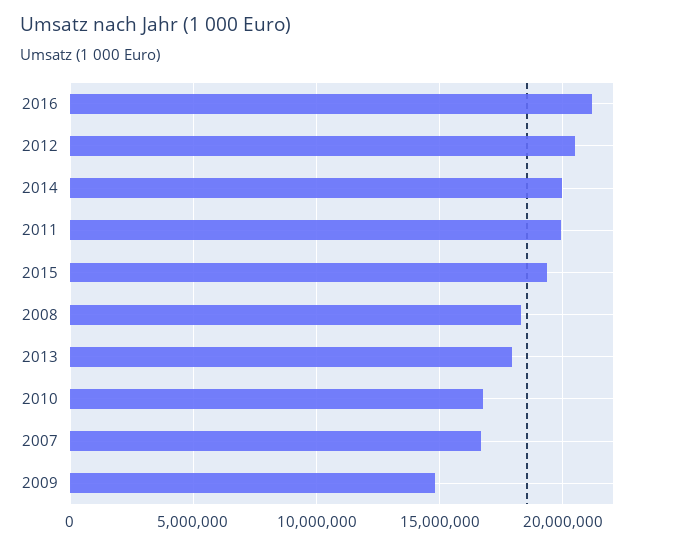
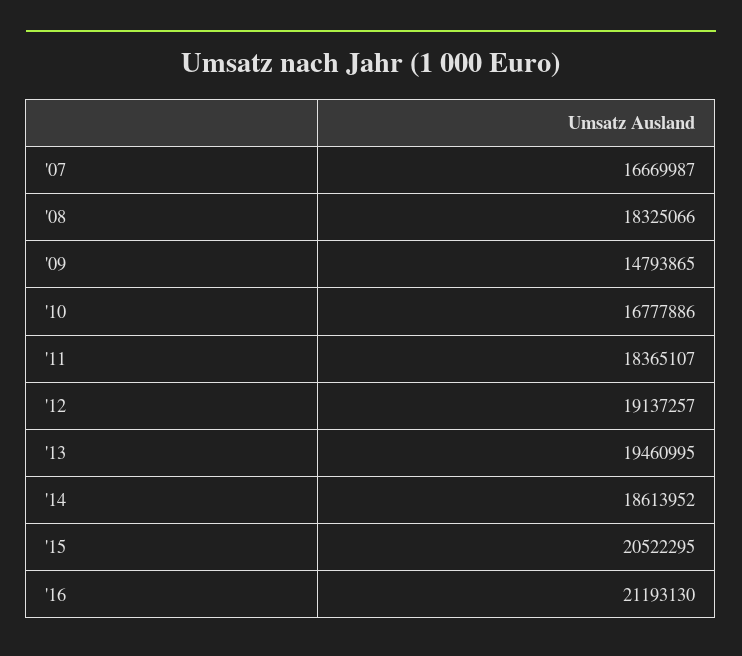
  {
    "2016": 21193130,
-   "2012": 20500000,
+   "2012": 19137257,
-   "2014": 20000000,
+   "2014": 18613952,
-   "2011": 20000000,
+   "2011": 18365107,
-   "2015": 19500000,
+   "2015": 20522295,
    "2008": 18325066,
-   "2013": 18000000,
+   "2013": 19460995,
    "2010": 16777886,
    "2007": 16669987,
    "2009": 14793865
  }

